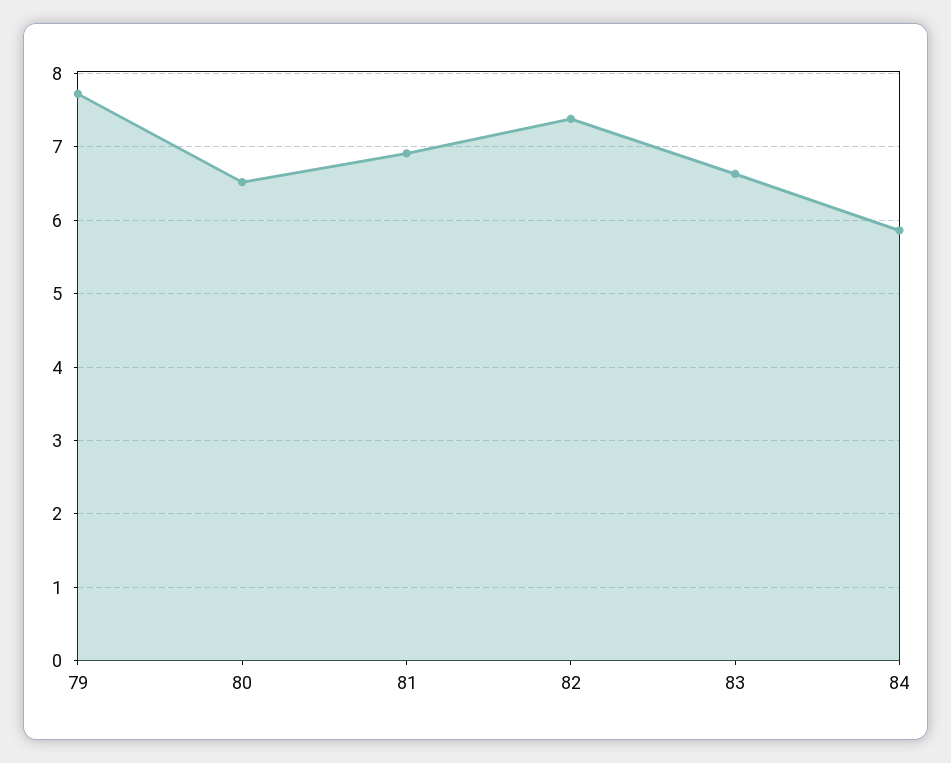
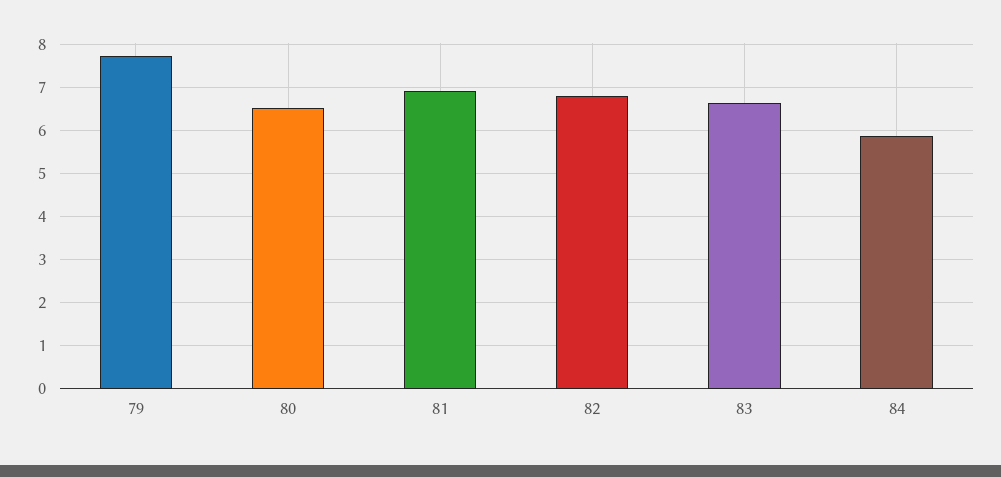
  {
    "79": 7.7,
    "80": 6.5,
    "81": 6.9,
-   "82": 7.4,
+   "82": 6.8,
    "83": 6.6,
    "84": 5.9
  }

